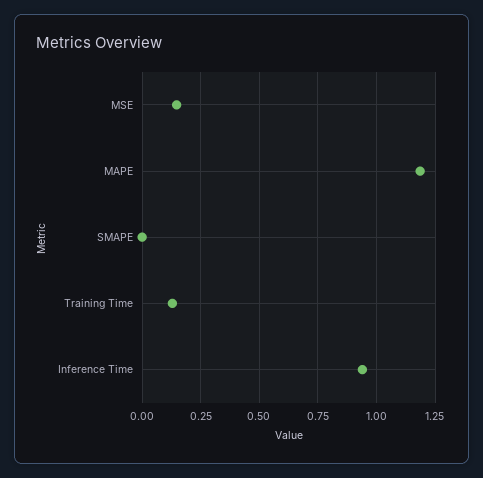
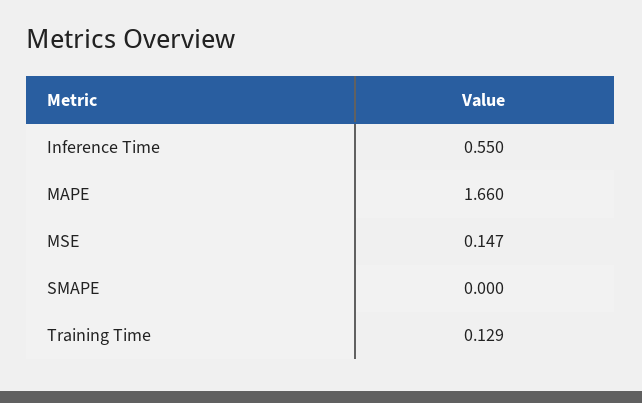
  {
    "MSE": 0.147,
-   "MAPE": 1.2,
+   "MAPE": 1.66,
    "SMAPE": 0,
    "Training Time": 0.129,
-   "Inference Time": 0.95
+   "Inference Time": 0.55
  }

